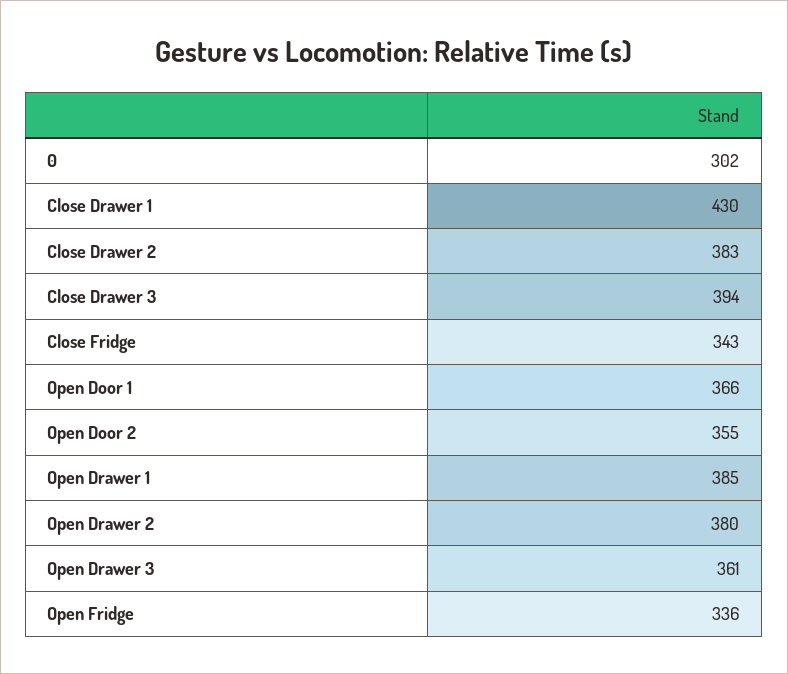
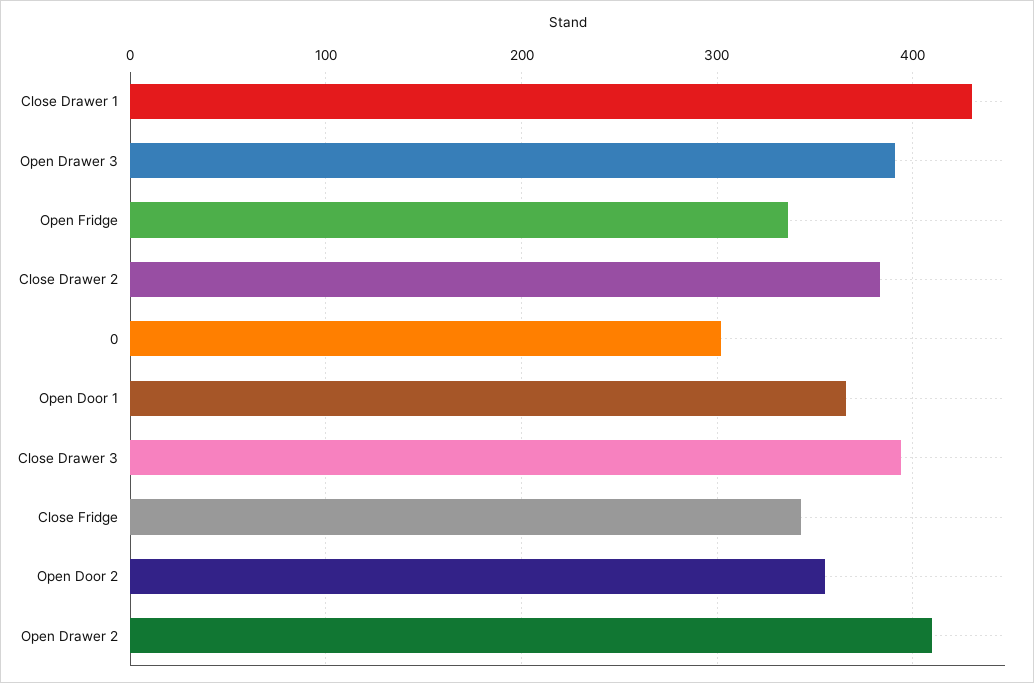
  {
    "0": 302,
    "Close Drawer 1": 430,
    "Close Drawer 2": 383,
    "Close Drawer 3": 394,
    "Close Fridge": 343,
    "Open Door 1": 366,
    "Open Door 2": 355,
-   "Open Drawer 1": 385,
-   "Open Drawer 2": 380,
+   "Open Drawer 2": 410,
-   "Open Drawer 3": 361,
+   "Open Drawer 3": 390,
    "Open Fridge": 336
  }

